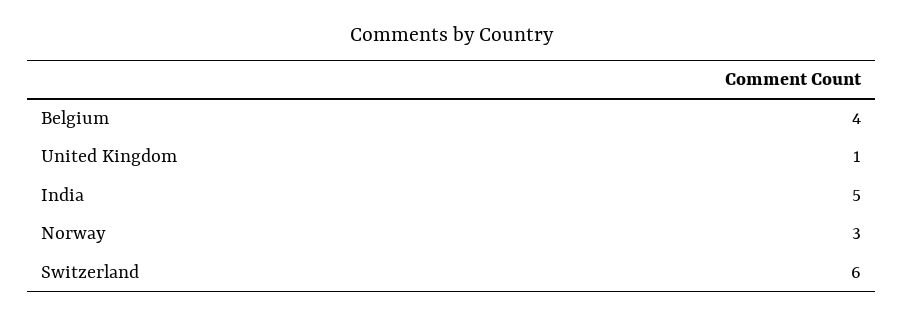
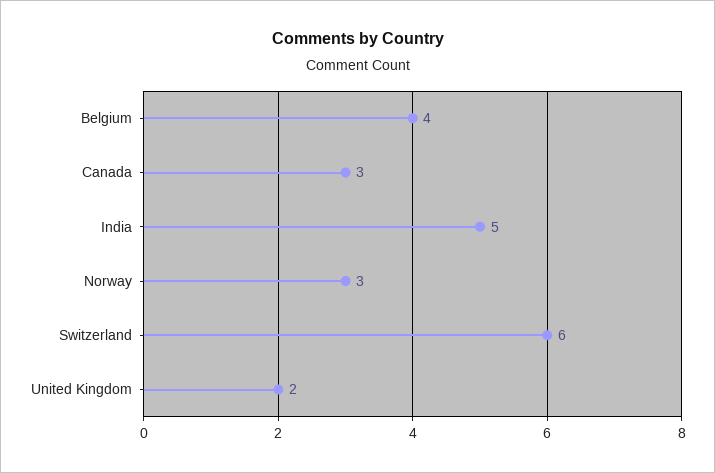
  {
    "Belgium": 4,
-   "United Kingdom": 1,
+   "United Kingdom": 2,
    "India": 5,
    "Norway": 3,
-   "Switzerland": 6
+   "Switzerland": 6,
+   "Canada": 3
  }

